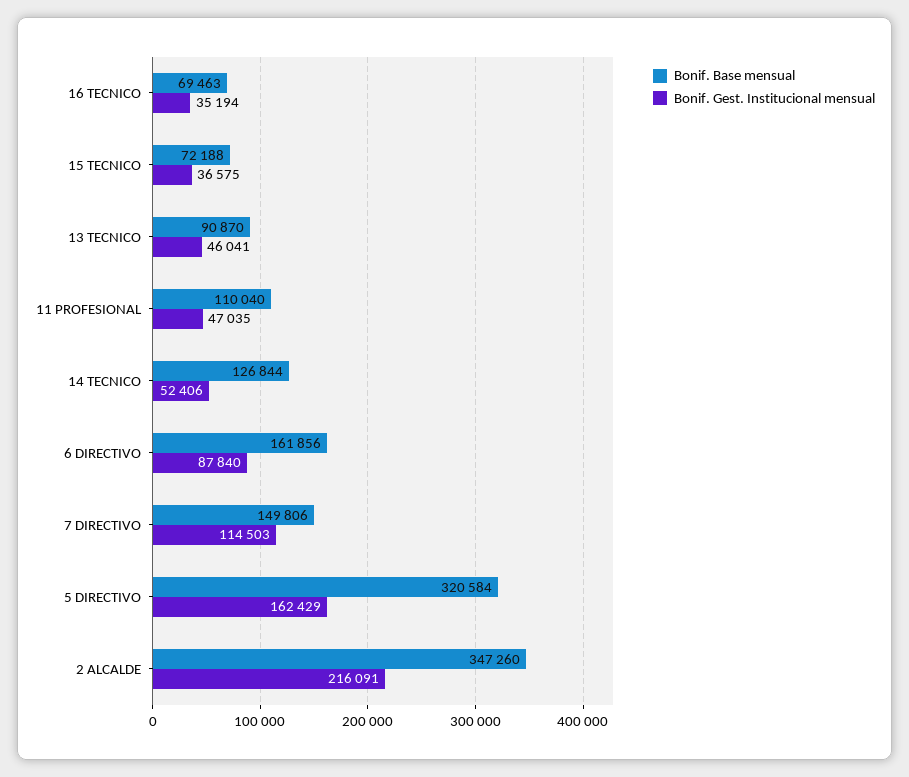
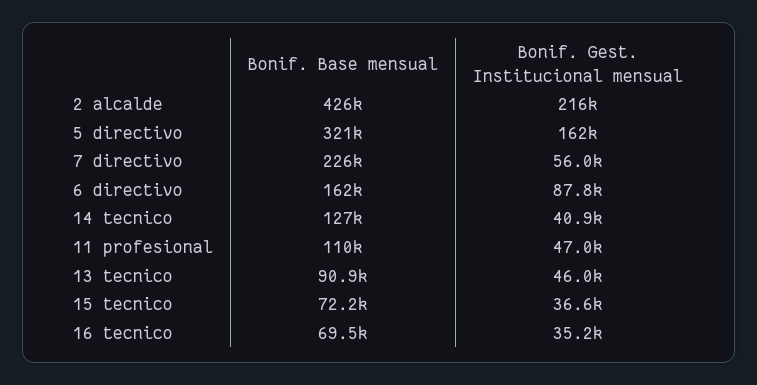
  {
    "Bonif. Base mensual": {
      "16 TECNICO": 69463,
      "15 TECNICO": 72188,
      "13 TECNICO": 90870,
      "11 PROFESIONAL": 110040,
      "14 TECNICO": 126844,
      "6 DIRECTIVO": 161856,
-     "7 DIRECTIVO": 149806,
+     "7 DIRECTIVO": 226000,
      "5 DIRECTIVO": 320584,
-     "2 ALCALDE": 347260
+     "2 ALCALDE": 426000
    },
    "Bonif. Gest. Institucional mensual": {
      "16 TECNICO": 35194,
      "15 TECNICO": 36575,
      "13 TECNICO": 46041,
      "11 PROFESIONAL": 47035,
-     "14 TECNICO": 52406,
+     "14 TECNICO": 40900,
      "6 DIRECTIVO": 87840,
-     "7 DIRECTIVO": 114503,
+     "7 DIRECTIVO": 56000,
      "5 DIRECTIVO": 162429,
      "2 ALCALDE": 216091
    }
  }

